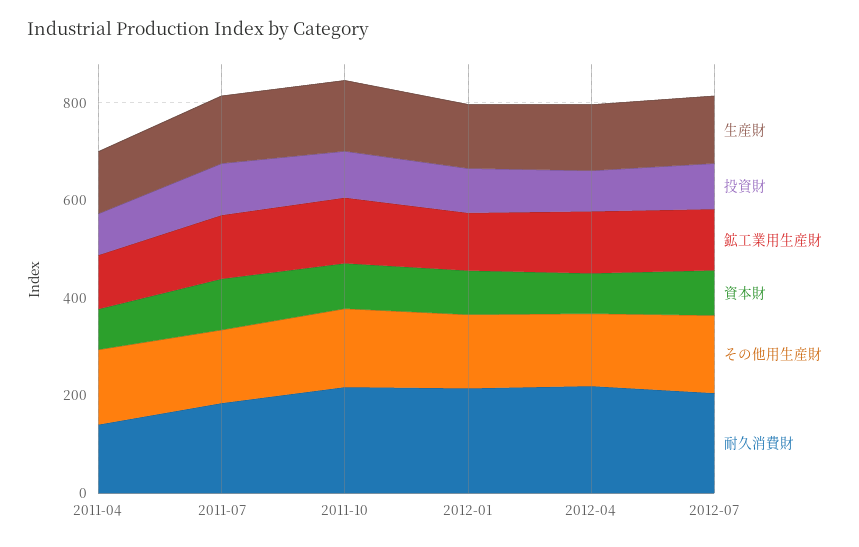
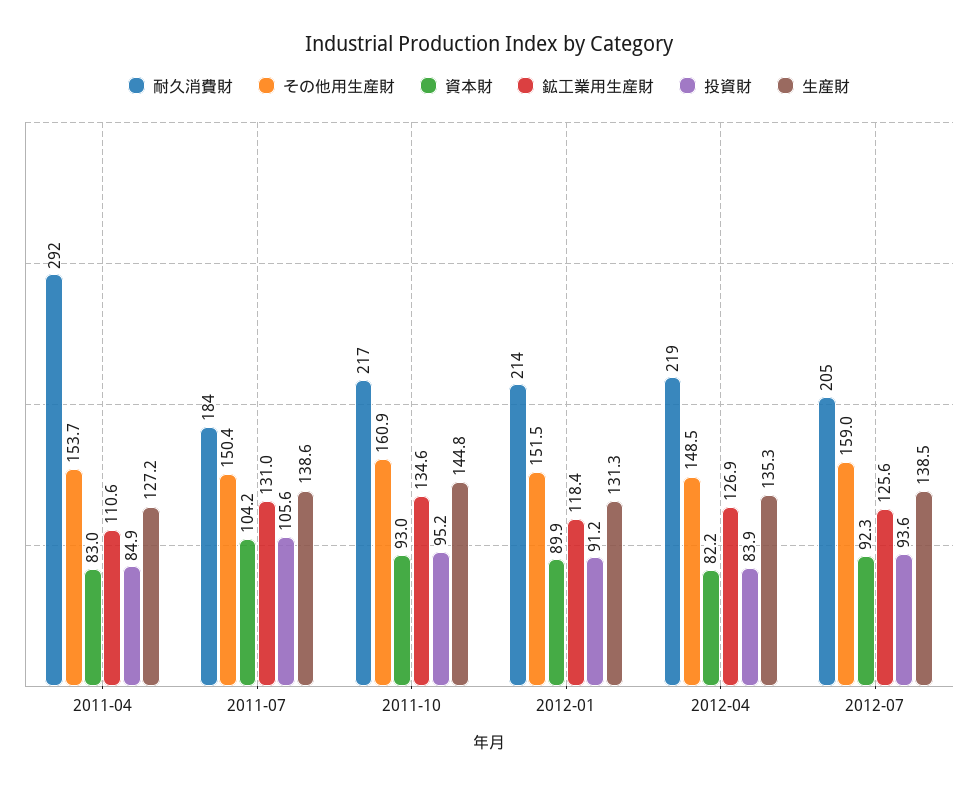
  {
    "生産財": {
      "2011-04": 127.2,
      "2011-07": 138.6,
      "2011-10": 144.8,
      "2012-01": 131.3,
      "2012-04": 135.3,
      "2012-07": 138.5
    },
    "投資財": {
      "2011-04": 84.9,
      "2011-07": 105.6,
      "2011-10": 95.2,
      "2012-01": 91.2,
      "2012-04": 83.9,
      "2012-07": 93.6
    },
    "鉱工業用生産財": {
      "2011-04": 110.6,
      "2011-07": 131,
      "2011-10": 134.6,
      "2012-01": 118.4,
      "2012-04": 126.9,
      "2012-07": 125.6
    },
    "資本財": {
      "2011-04": 83,
      "2011-07": 104.2,
      "2011-10": 93,
      "2012-01": 89.9,
      "2012-04": 82.2,
      "2012-07": 92.3
    },
    "その他用生産財": {
      "2011-04": 153.7,
      "2011-07": 150.4,
      "2011-10": 160.9,
      "2012-01": 151.5,
      "2012-04": 148.5,
      "2012-07": 159
    },
    "耐久消費財": {
-     "2011-04": 150,
+     "2011-04": 292,
      "2011-07": 184,
      "2011-10": 217,
      "2012-01": 214,
      "2012-04": 219,
      "2012-07": 205
    }
  }

